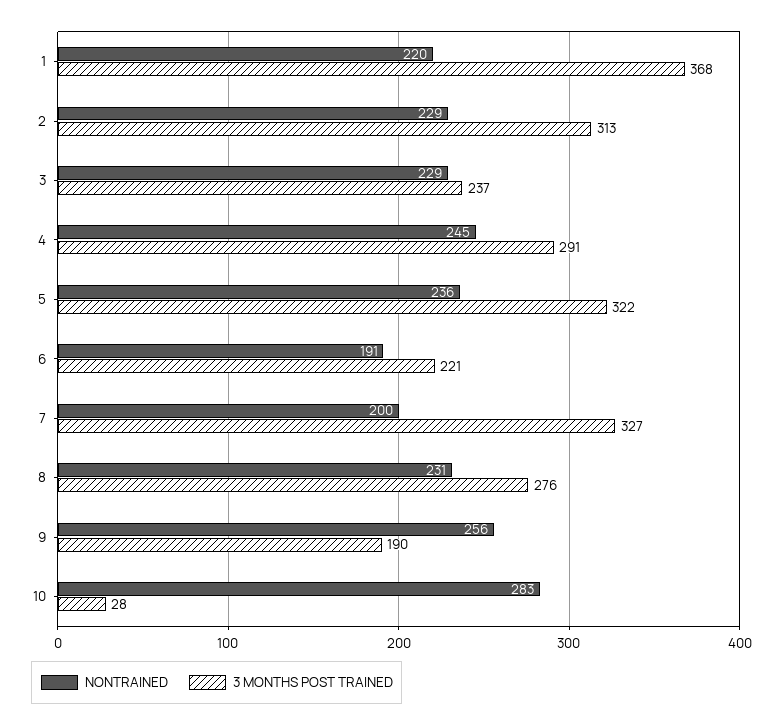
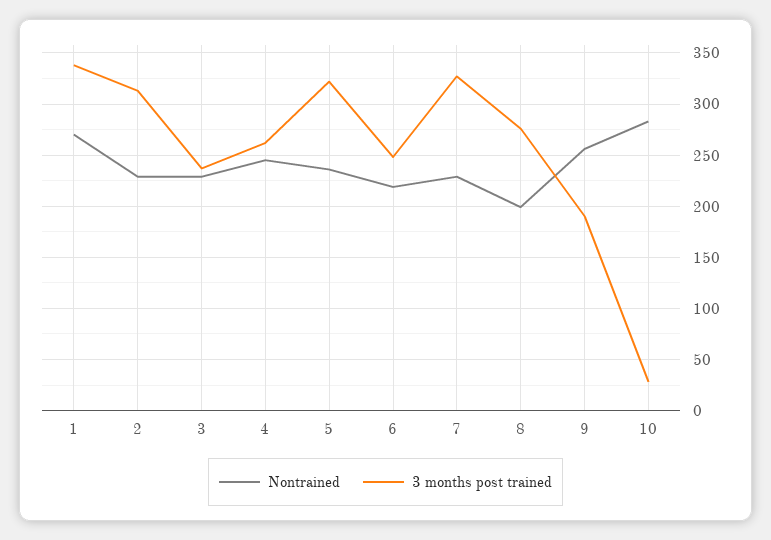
  {
    "NONTRAINED": {
-     "1": 220,
+     "1": 270,
      "2": 229,
      "3": 229,
      "4": 245,
      "5": 236,
-     "6": 191,
+     "6": 220,
-     "7": 200,
+     "7": 230,
-     "8": 231,
+     "8": 200,
      "9": 256,
      "10": 283
    },
    "3 MONTHS POST TRAINED": {
-     "1": 368,
+     "1": 340,
      "2": 313,
      "3": 237,
-     "4": 291,
+     "4": 260,
      "5": 322,
-     "6": 221,
+     "6": 250,
      "7": 327,
      "8": 276,
      "9": 190,
      "10": 28
    }
  }

